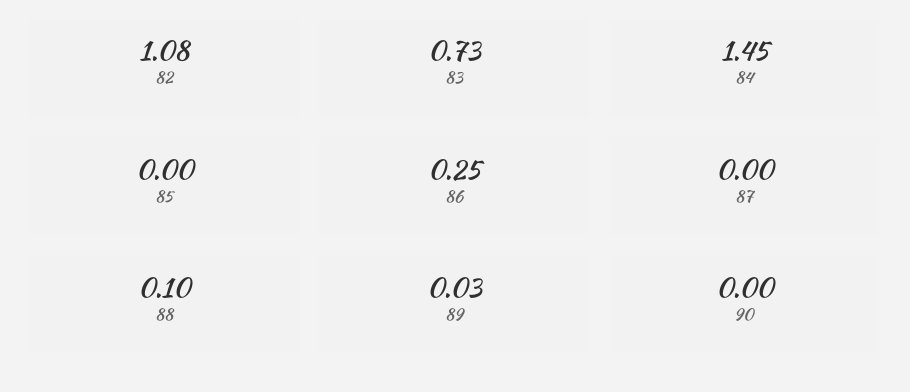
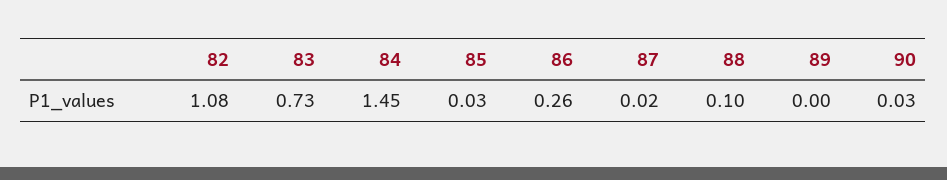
  {
    "82": 1.08,
    "83": 0.73,
    "84": 1.45,
-   "85": 0,
+   "85": 0.03,
-   "86": 0.25,
+   "86": 0.26,
-   "87": 0,
+   "87": 0.02,
    "88": 0.1,
-   "89": 0.03,
+   "89": 0,
-   "90": 0
+   "90": 0.03
  }

